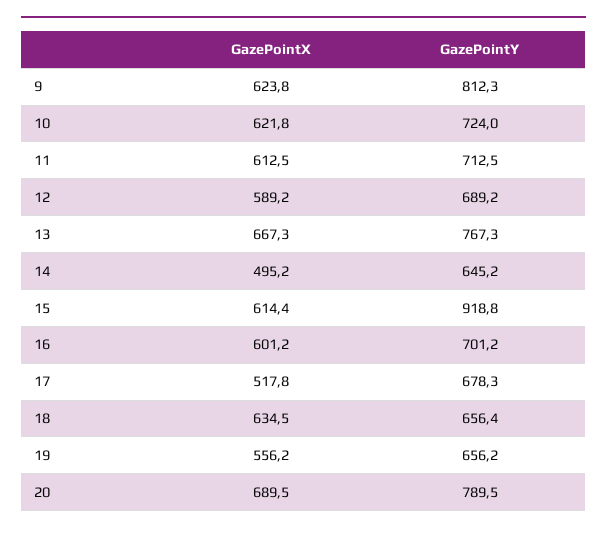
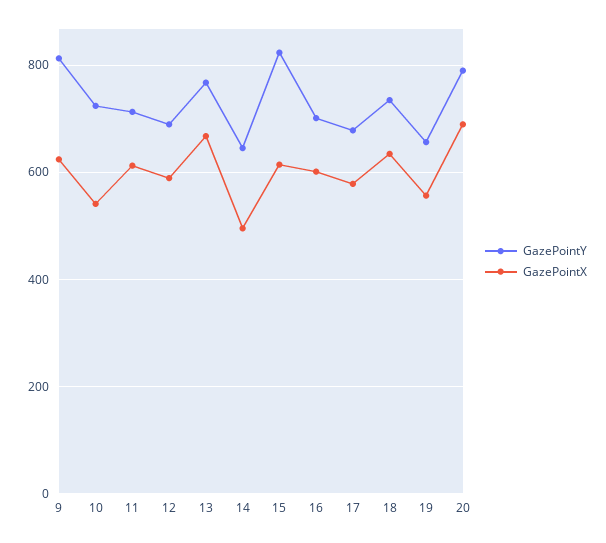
  {
    "GazePointX": {
      "9": 623.8,
-     "10": 621.8,
+     "10": 540,
      "11": 612.5,
      "12": 589.2,
      "13": 667.3,
      "14": 495.2,
      "15": 614.4,
      "16": 601.2,
-     "17": 517.8,
+     "17": 580,
      "18": 634.5,
      "19": 556.2,
      "20": 689.5
    },
    "GazePointY": {
      "9": 812.3,
      "10": 724,
      "11": 712.5,
      "12": 689.2,
      "13": 767.3,
      "14": 645.2,
-     "15": 918.8,
+     "15": 820,
      "16": 701.2,
      "17": 678.3,
-     "18": 656.4,
+     "18": 740,
      "19": 656.2,
      "20": 789.5
    }
  }

